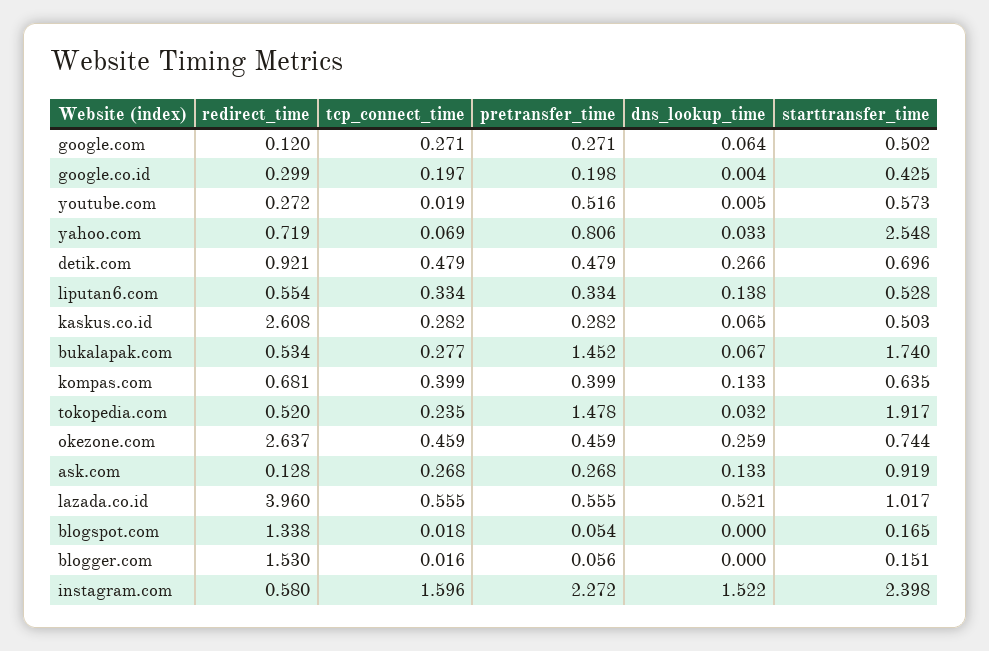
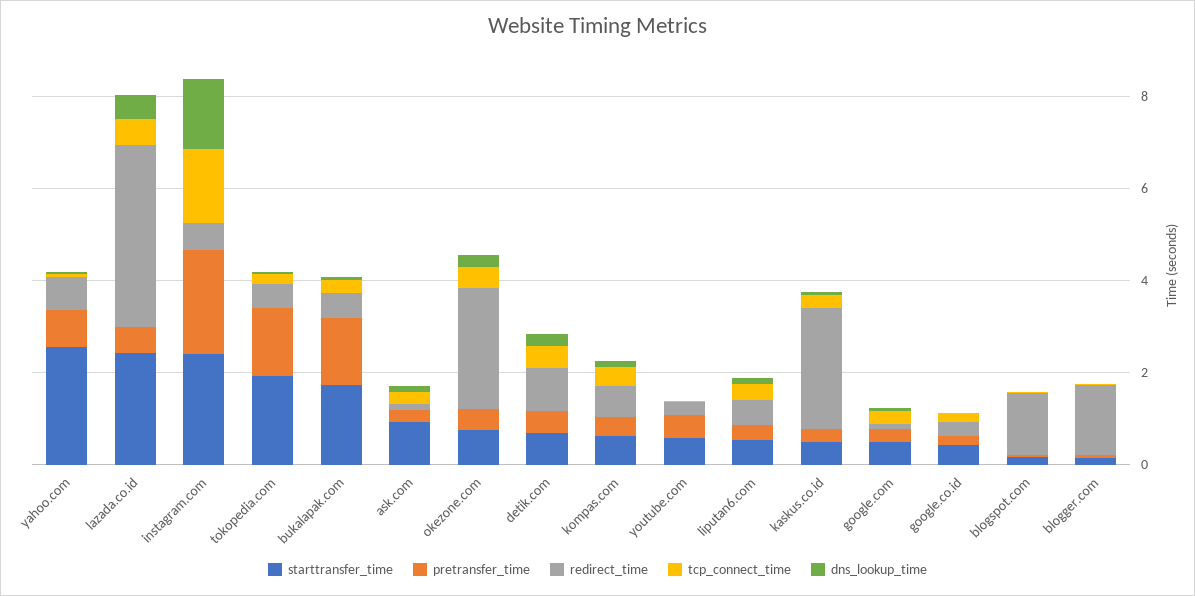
  {
    "redirect_time": {
      "google.com": 0.12,
      "google.co.id": 0.299,
      "youtube.com": 0.272,
      "yahoo.com": 0.719,
      "detik.com": 0.921,
      "liputan6.com": 0.554,
      "kaskus.co.id": 2.608,
      "bukalapak.com": 0.534,
      "kompas.com": 0.681,
      "tokopedia.com": 0.52,
      "okezone.com": 2.637,
      "ask.com": 0.128,
      "lazada.co.id": 3.96,
      "blogspot.com": 1.338,
      "blogger.com": 1.53,
      "instagram.com": 0.58
    },
    "tcp_connect_time": {
      "google.com": 0.271,
      "google.co.id": 0.197,
      "youtube.com": 0.019,
      "yahoo.com": 0.069,
      "detik.com": 0.479,
      "liputan6.com": 0.334,
      "kaskus.co.id": 0.282,
      "bukalapak.com": 0.277,
      "kompas.com": 0.399,
      "tokopedia.com": 0.235,
      "okezone.com": 0.459,
      "ask.com": 0.268,
      "lazada.co.id": 0.555,
      "blogspot.com": 0.018,
      "blogger.com": 0.016,
      "instagram.com": 1.596
    },
    "pretransfer_time": {
      "google.com": 0.271,
      "google.co.id": 0.198,
      "youtube.com": 0.516,
      "yahoo.com": 0.806,
      "detik.com": 0.479,
      "liputan6.com": 0.334,
      "kaskus.co.id": 0.282,
      "bukalapak.com": 1.452,
      "kompas.com": 0.399,
      "tokopedia.com": 1.478,
      "okezone.com": 0.459,
      "ask.com": 0.268,
      "lazada.co.id": 0.555,
      "blogspot.com": 0.054,
      "blogger.com": 0.056,
      "instagram.com": 2.272
    },
    "dns_lookup_time": {
      "google.com": 0.064,
      "google.co.id": 0.004,
      "youtube.com": 0.005,
      "yahoo.com": 0.033,
      "detik.com": 0.266,
      "liputan6.com": 0.138,
      "kaskus.co.id": 0.065,
      "bukalapak.com": 0.067,
      "kompas.com": 0.133,
      "tokopedia.com": 0.032,
      "okezone.com": 0.259,
      "ask.com": 0.133,
      "lazada.co.id": 0.521,
      "blogspot.com": 0,
      "blogger.com": 0,
      "instagram.com": 1.522
    },
    "starttransfer_time": {
      "google.com": 0.502,
      "google.co.id": 0.425,
      "youtube.com": 0.573,
      "yahoo.com": 2.548,
      "detik.com": 0.696,
      "liputan6.com": 0.528,
      "kaskus.co.id": 0.503,
      "bukalapak.com": 1.74,
      "kompas.com": 0.635,
      "tokopedia.com": 1.917,
      "okezone.com": 0.744,
      "ask.com": 0.919,
-     "lazada.co.id": 1.017,
+     "lazada.co.id": 2.5,
      "blogspot.com": 0.165,
      "blogger.com": 0.151,
      "instagram.com": 2.398
    }
  }

